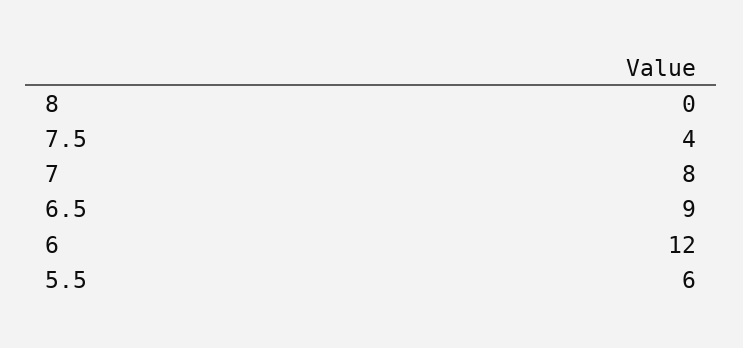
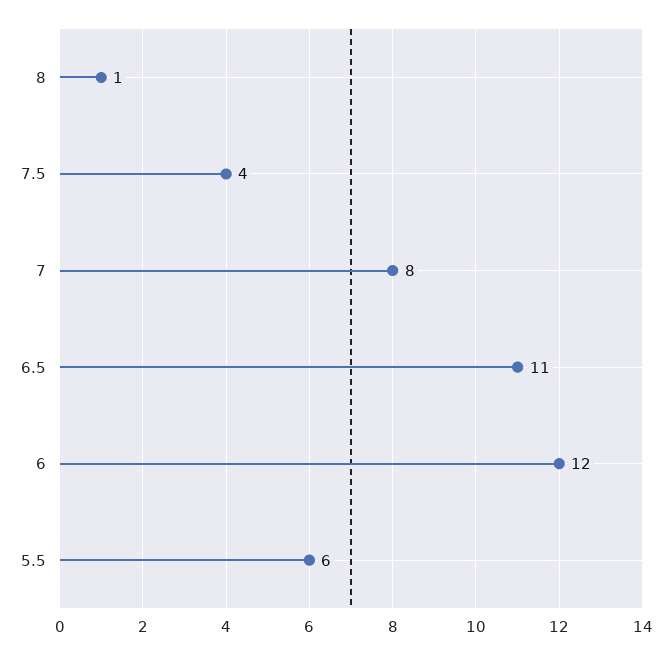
  {
-   "8": 0,
+   "8": 1,
    "7.5": 4,
    "7": 8,
-   "6.5": 9,
+   "6.5": 11,
    "6": 12,
    "5.5": 6
  }

